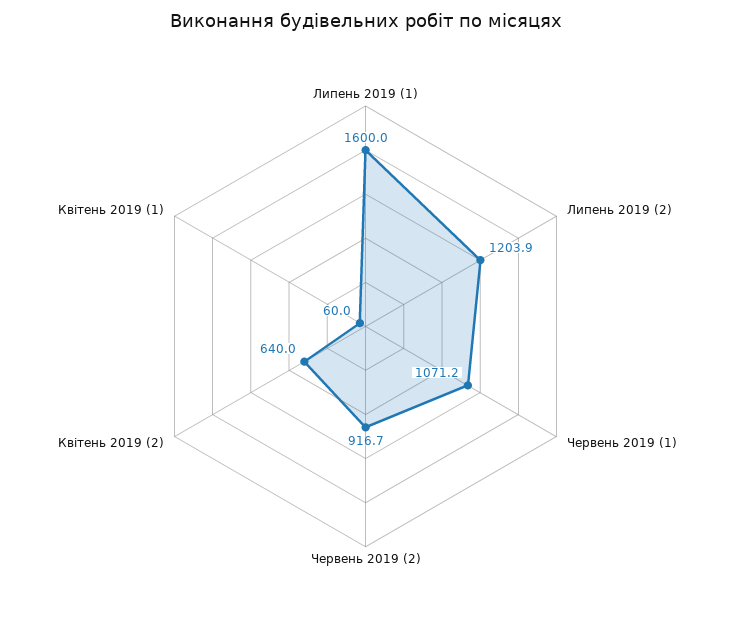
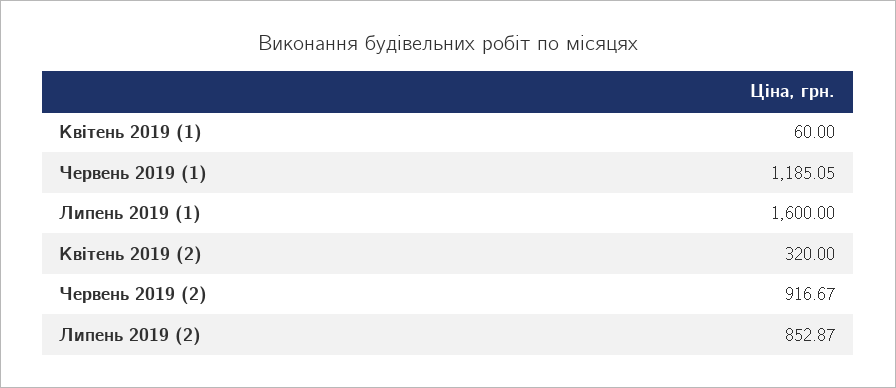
  {
    "Липень 2019 (1)": 1600,
-   "Липень 2019 (2)": 1203.9,
+   "Липень 2019 (2)": 852.87,
-   "Червень 2019 (1)": 1071.2,
+   "Червень 2019 (1)": 1185.05,
    "Червень 2019 (2)": 916.67,
-   "Квітень 2019 (2)": 640,
+   "Квітень 2019 (2)": 320,
    "Квітень 2019 (1)": 60
  }

